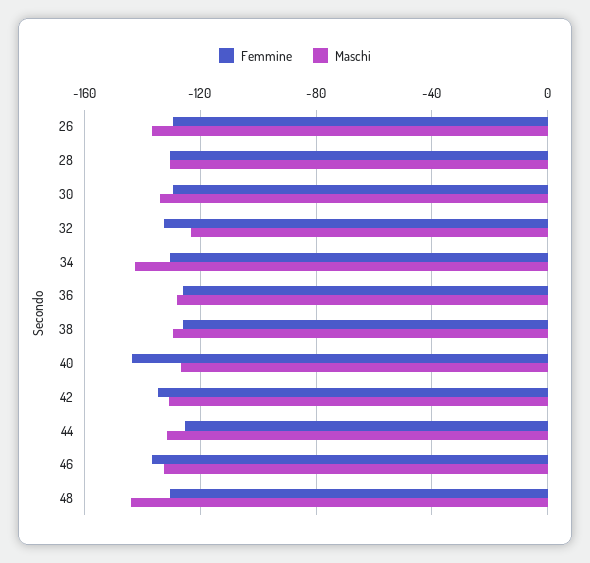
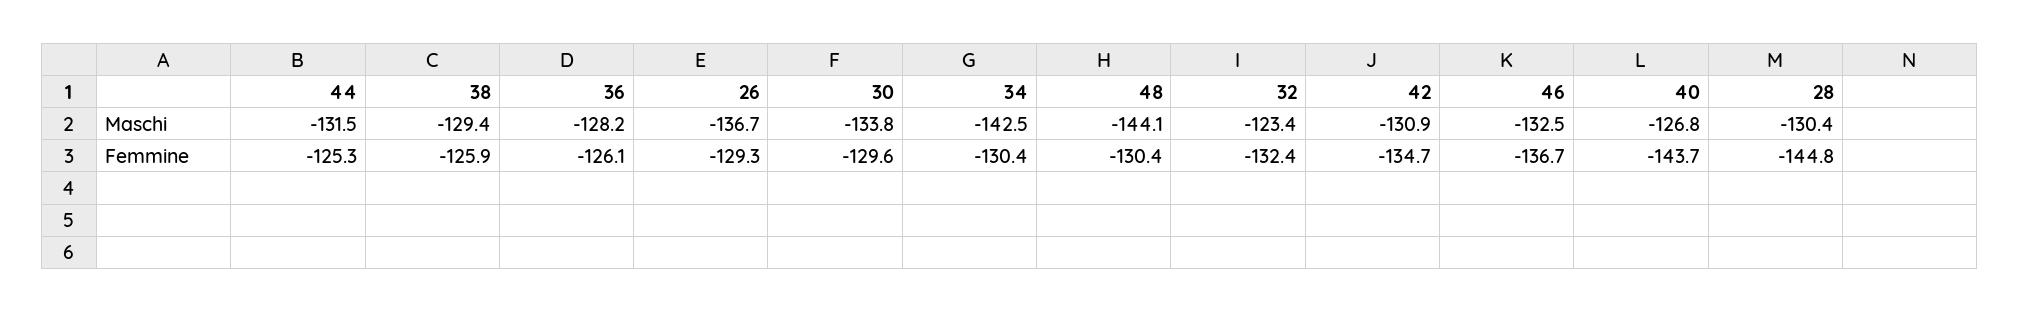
  {
    "Femmine": {
      "26": -129.3,
-     "28": -130,
+     "28": -144.8,
      "30": -129.6,
      "32": -132.4,
      "34": -130.4,
      "36": -126.1,
      "38": -125.9,
      "40": -143.7,
      "42": -134.7,
      "44": -125.3,
      "46": -136.7,
      "48": -130.4
    },
    "Maschi": {
      "26": -136.7,
      "28": -130.4,
      "30": -133.8,
      "32": -123.4,
      "34": -142.5,
      "36": -128.2,
      "38": -129.4,
      "40": -126.8,
      "42": -130.9,
      "44": -131.5,
      "46": -132.5,
      "48": -144.1
    }
  }

